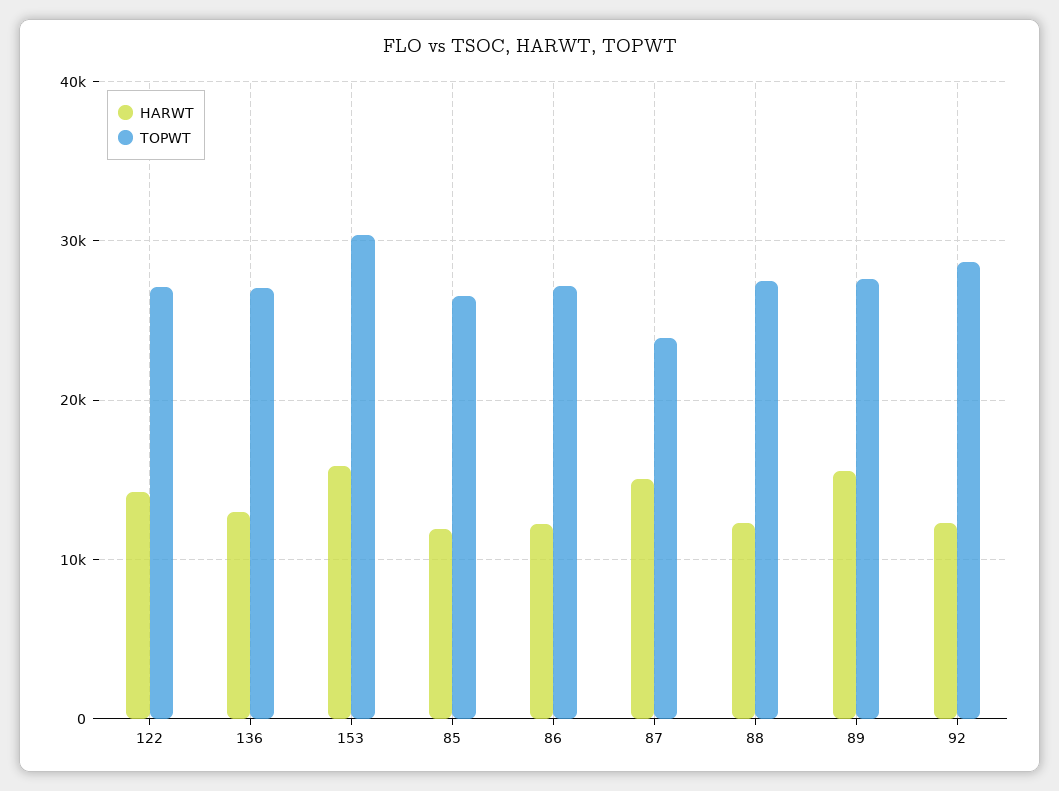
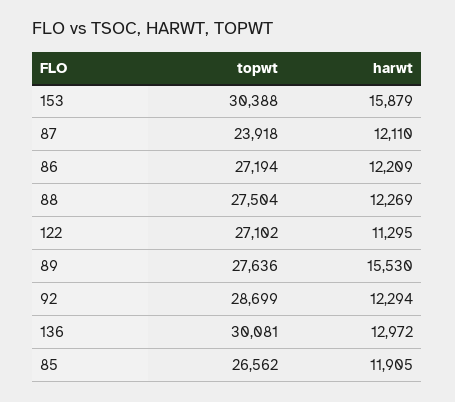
  {
    "HARWT": {
-     "122": 14000,
+     "122": 11295,
      "136": 12972,
      "153": 15879,
      "85": 11905,
      "86": 12209,
-     "87": 15000,
+     "87": 12110,
      "88": 12269,
      "89": 15530,
      "92": 12294
    },
    "TOPWT": {
      "122": 27102,
-     "136": 27000,
+     "136": 30081,
      "153": 30388,
      "85": 26562,
      "86": 27194,
      "87": 23918,
      "88": 27504,
      "89": 27636,
      "92": 28699
    }
  }

